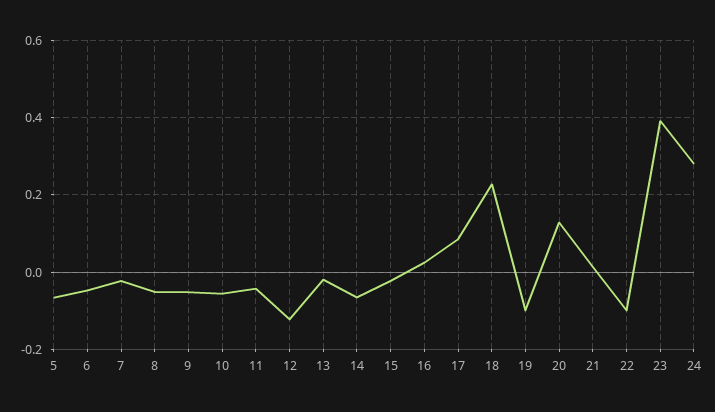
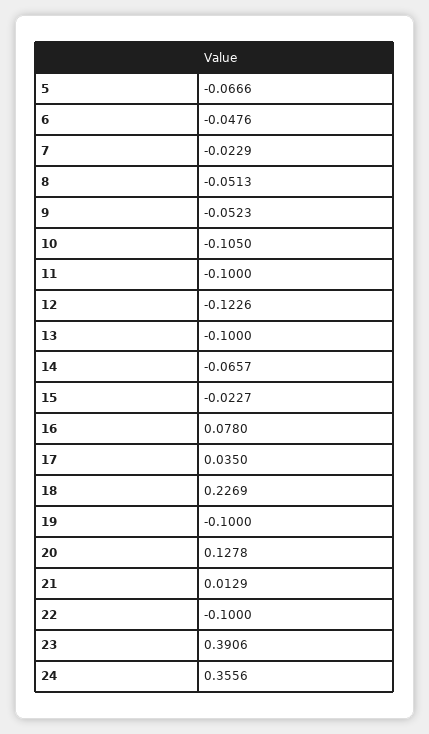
  {
    "5": -0.0666,
    "6": -0.0476,
    "7": -0.0229,
    "8": -0.0513,
    "9": -0.0523,
-   "10": -0.06,
+   "10": -0.105,
-   "11": -0.04,
+   "11": -0.1,
    "12": -0.1226,
-   "13": -0.02,
+   "13": -0.1,
    "14": -0.0657,
    "15": -0.0227,
-   "16": 0.02,
+   "16": 0.078,
-   "17": 0.08,
+   "17": 0.035,
    "18": 0.2269,
    "19": -0.1,
    "20": 0.1278,
    "21": 0.0129,
    "22": -0.1,
    "23": 0.3906,
-   "24": 0.28
+   "24": 0.3556
  }

